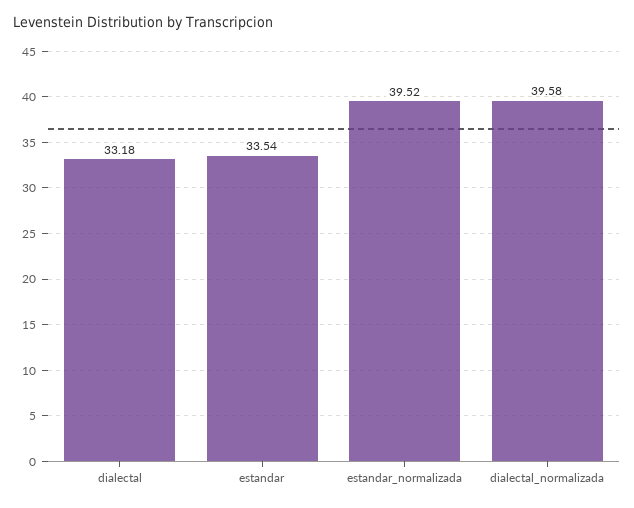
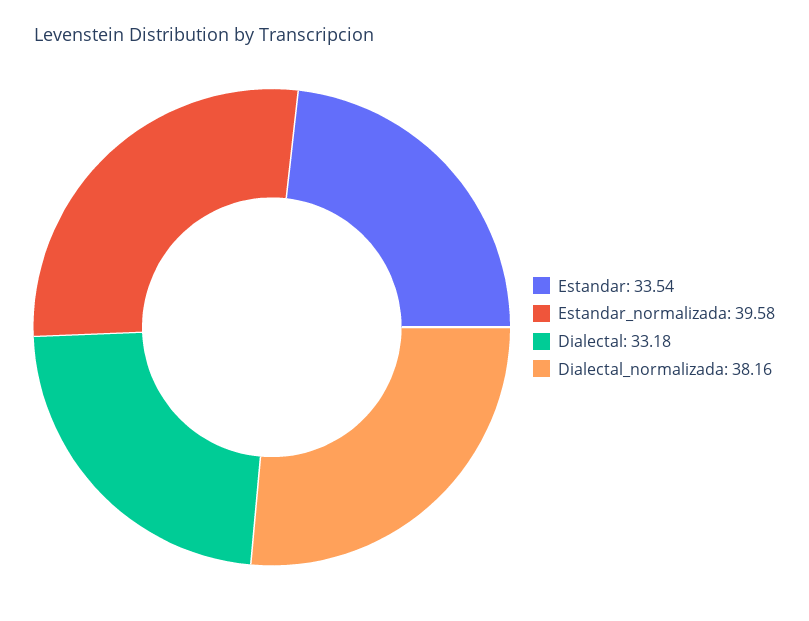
  {
    "dialectal": 33.18,
    "estandar": 33.54,
-   "estandar_normalizada": 39.52,
+   "estandar_normalizada": 39.58,
-   "dialectal_normalizada": 39.58
+   "dialectal_normalizada": 38.16
  }

